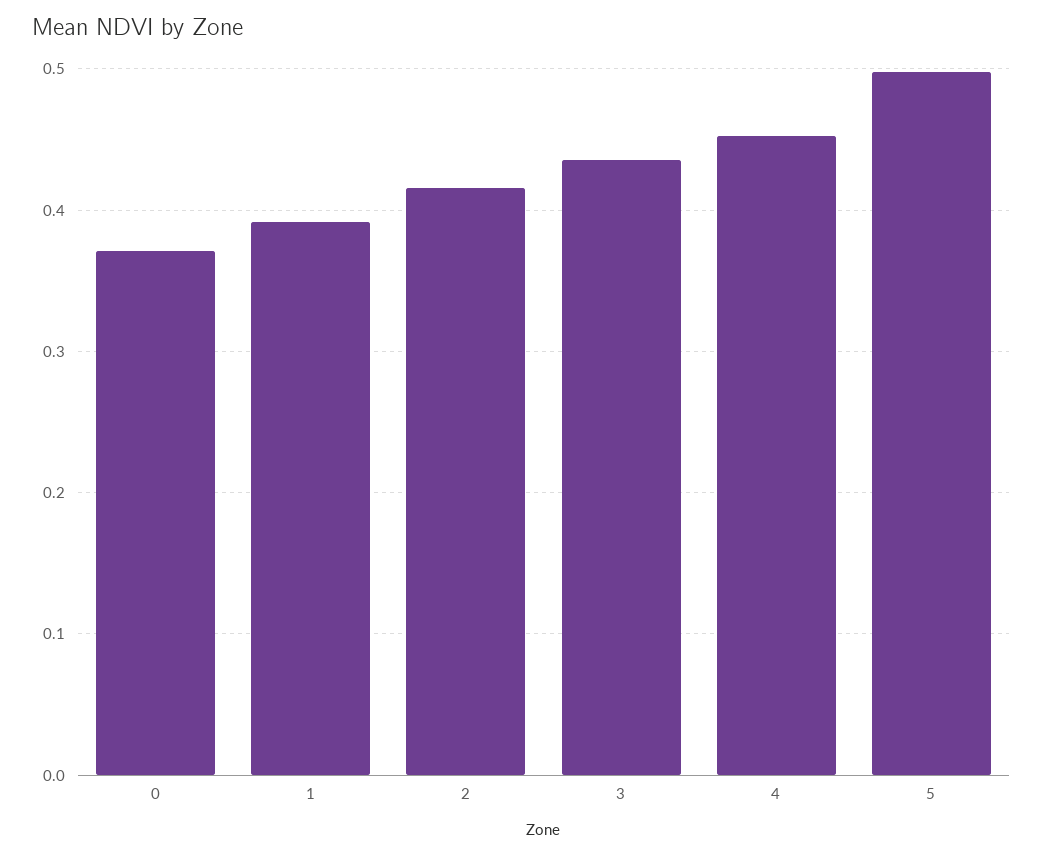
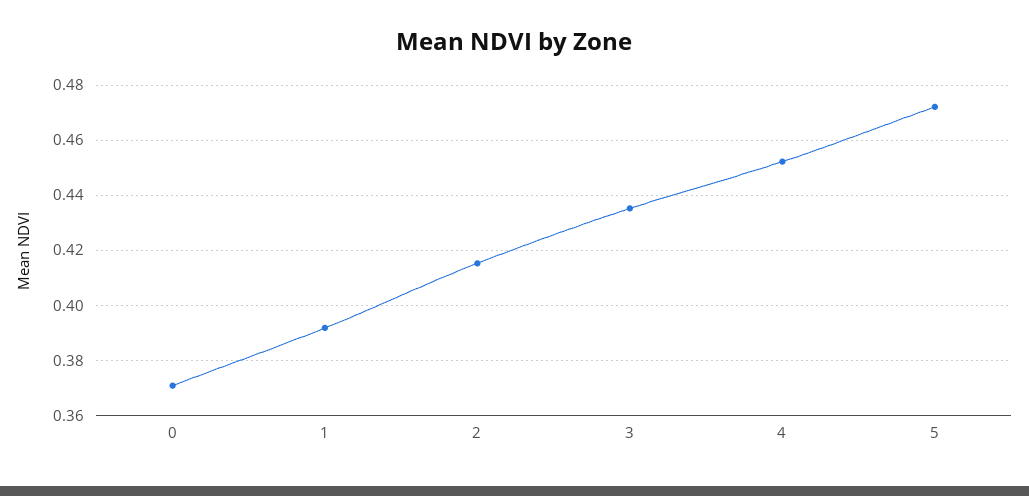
  {
    "0": 0.37,
    "1": 0.3925,
    "2": 0.415,
    "3": 0.435,
    "4": 0.4525,
-   "5": 0.5
+   "5": 0.4725
  }

